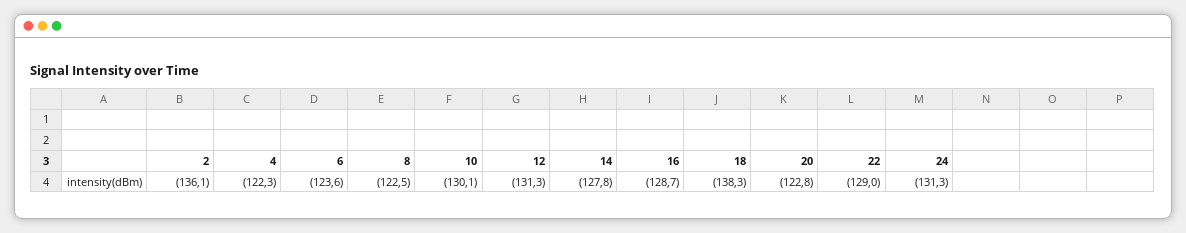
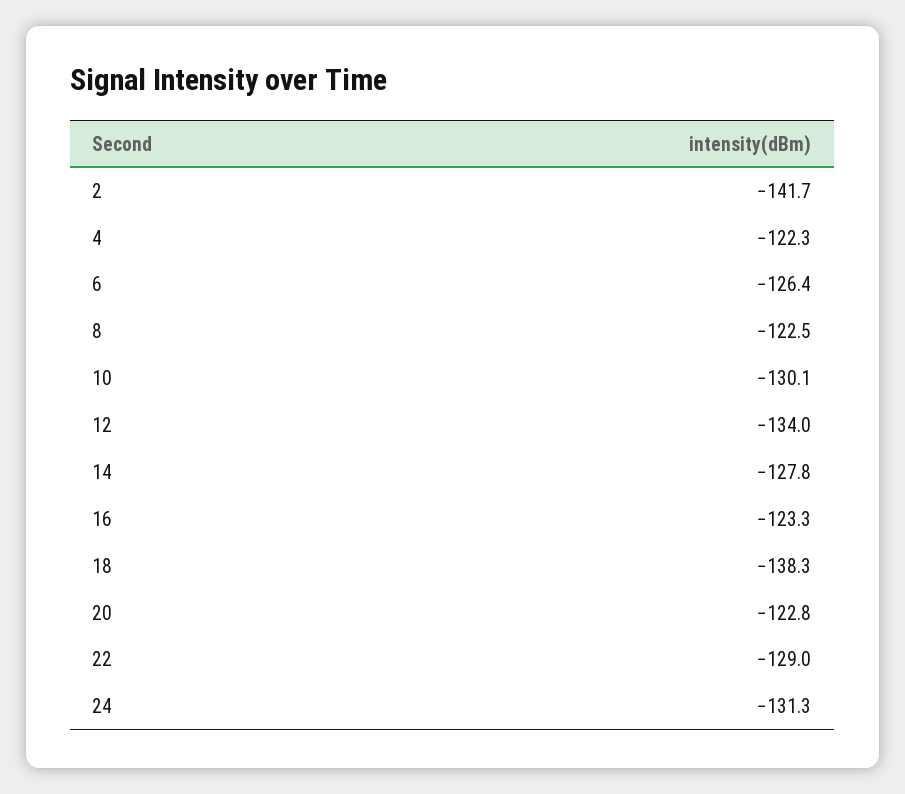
  {
-   "2": -136.1,
+   "2": -141.7,
    "4": -122.3,
-   "6": -123.6,
+   "6": -126.4,
    "8": -122.5,
    "10": -130.1,
-   "12": -131.3,
+   "12": -134,
    "14": -127.8,
-   "16": -128.7,
+   "16": -123.3,
    "18": -138.3,
    "20": -122.8,
    "22": -129,
    "24": -131.3
  }

